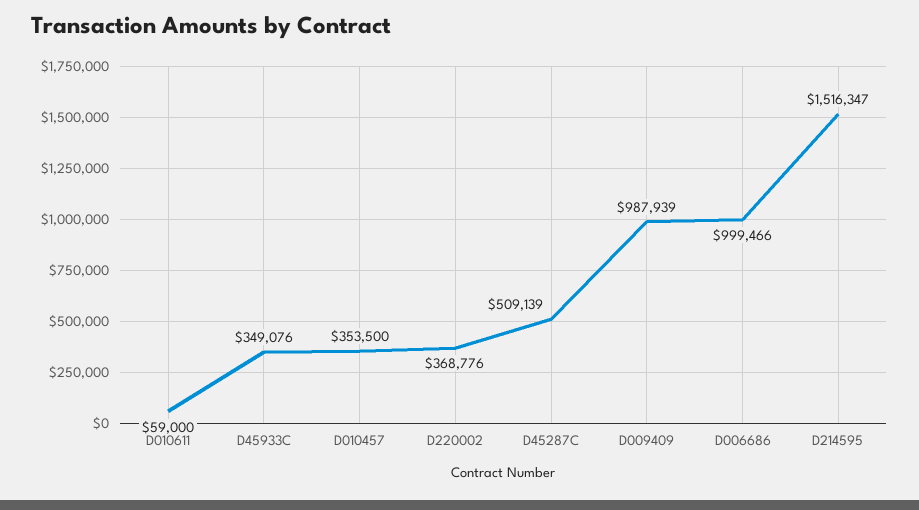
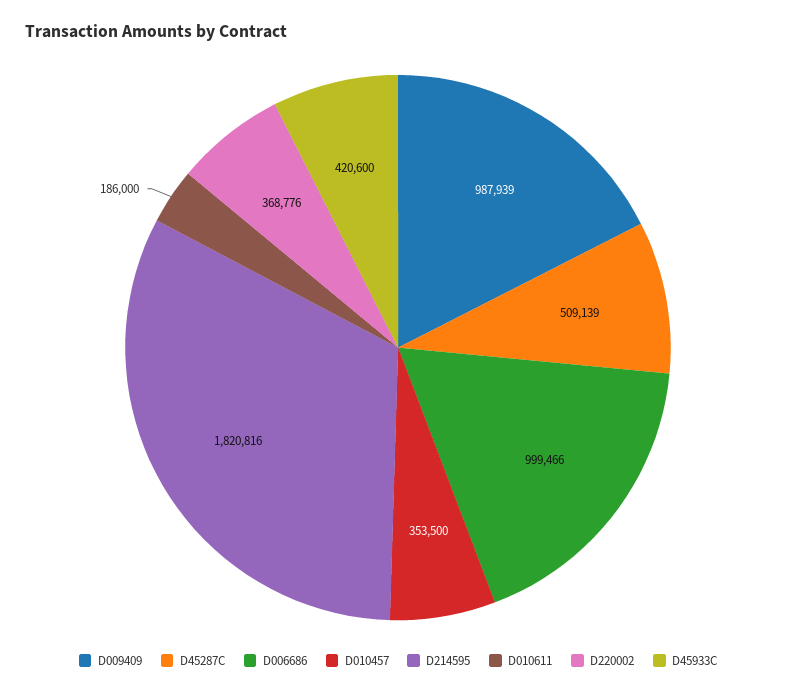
  {
-   "D010611": 59000,
+   "D010611": 186000,
-   "D45933C": 349076,
+   "D45933C": 420600,
    "D010457": 353500,
    "D220002": 368776,
    "D45287C": 509139,
    "D009409": 987939,
    "D006686": 999466,
-   "D214595": 1516347
+   "D214595": 1820816
  }

